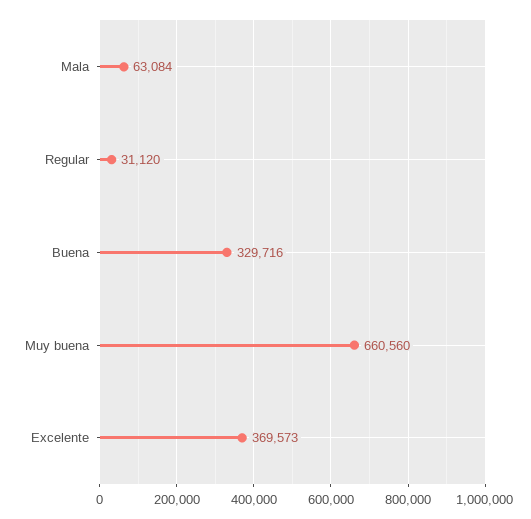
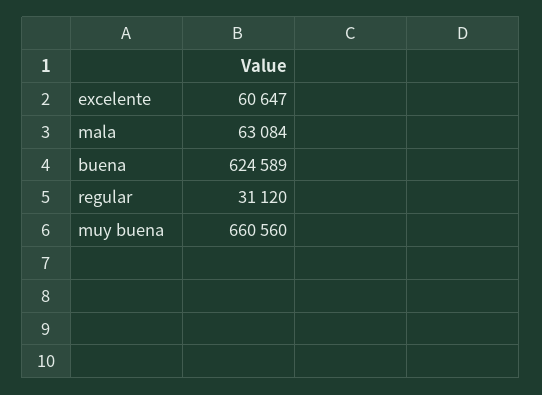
  {
    "Mala": 63084,
    "Regular": 31120,
-   "Buena": 329716,
+   "Buena": 624589,
    "Muy buena": 660560,
-   "Excelente": 369573
+   "Excelente": 60647
  }

